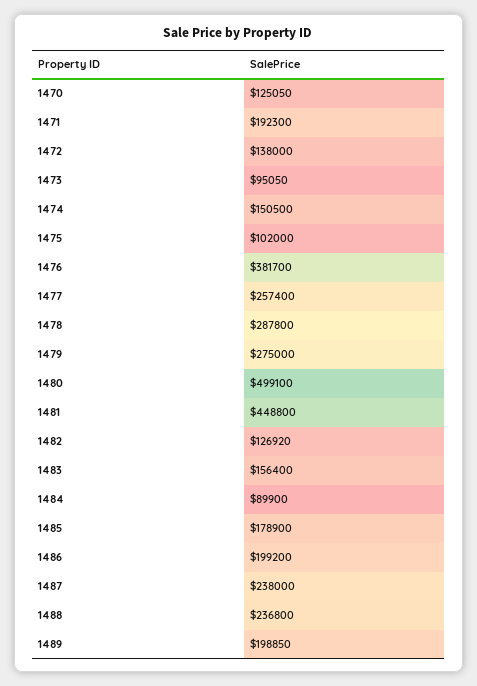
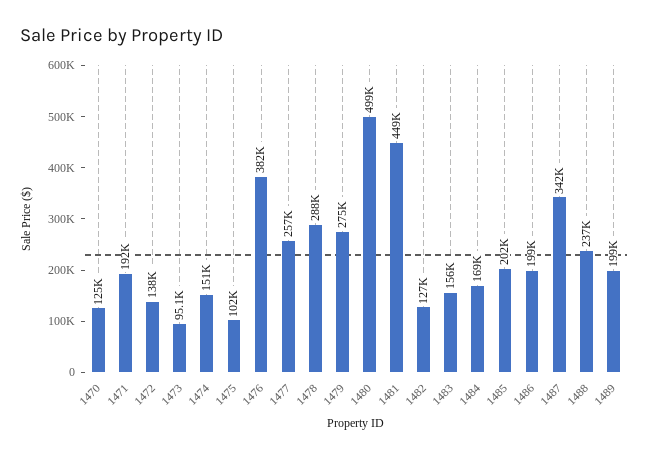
  {
    "1470": 125050,
    "1471": 192300,
    "1472": 138000,
    "1473": 95050,
    "1474": 150500,
    "1475": 102000,
    "1476": 381700,
    "1477": 257400,
    "1478": 287800,
    "1479": 275000,
    "1480": 499100,
    "1481": 448800,
    "1482": 126920,
    "1483": 156400,
-   "1484": 89900,
+   "1484": 169000,
-   "1485": 178900,
+   "1485": 202000,
    "1486": 199200,
-   "1487": 238000,
+   "1487": 342000,
    "1488": 236800,
    "1489": 198850
  }

